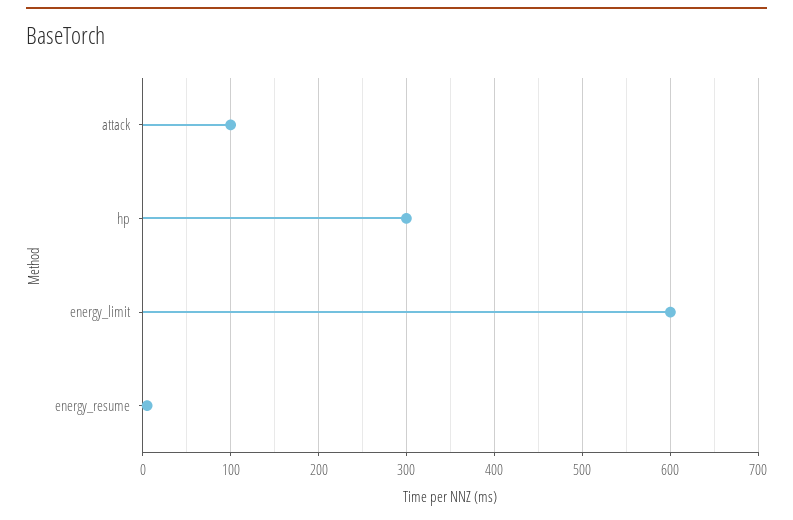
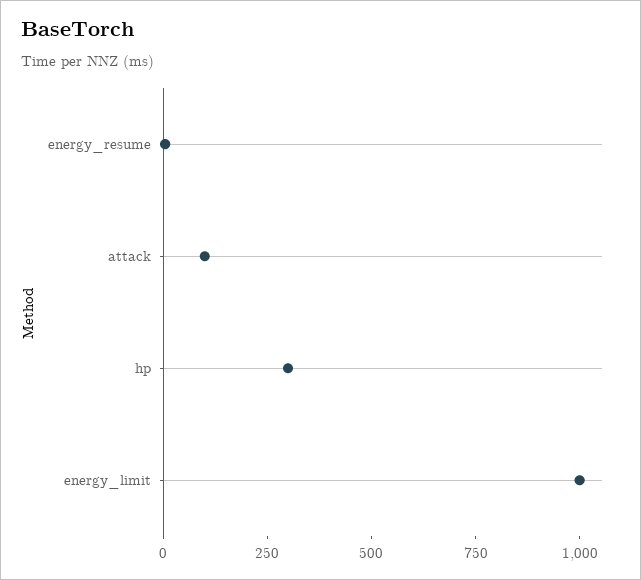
  {
    "attack": 100,
    "hp": 300,
-   "energy_limit": 600,
+   "energy_limit": 1000,
    "energy_resume": 10
  }

